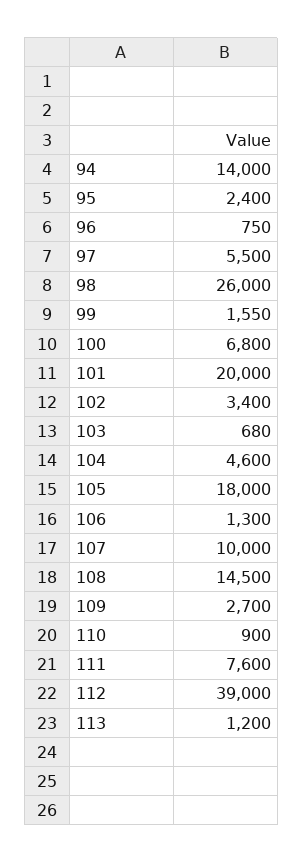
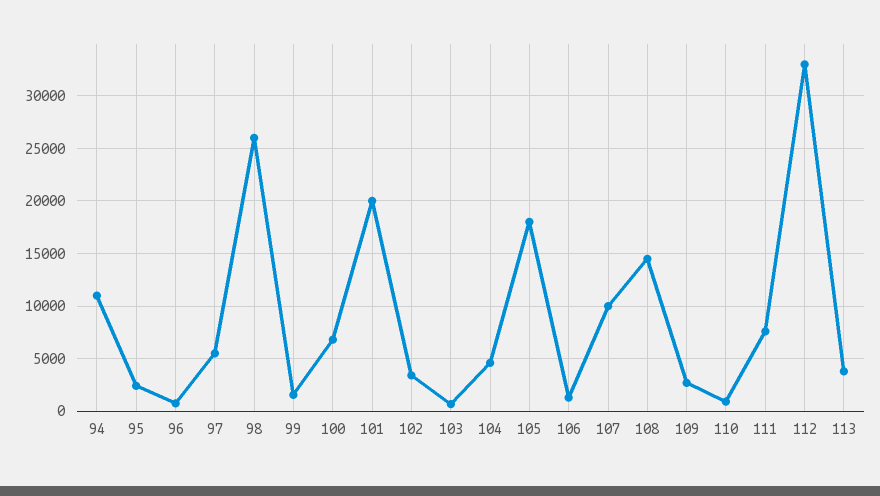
  {
-   "94": 14000,
+   "94": 11000,
    "95": 2400,
    "96": 750,
    "97": 5500,
    "98": 26000,
    "99": 1550,
    "100": 6800,
    "101": 20000,
    "102": 3400,
    "103": 680,
    "104": 4600,
    "105": 18000,
    "106": 1300,
    "107": 10000,
    "108": 14500,
    "109": 2700,
    "110": 900,
    "111": 7600,
-   "112": 39000,
+   "112": 33000,
-   "113": 1200
+   "113": 4000
  }

